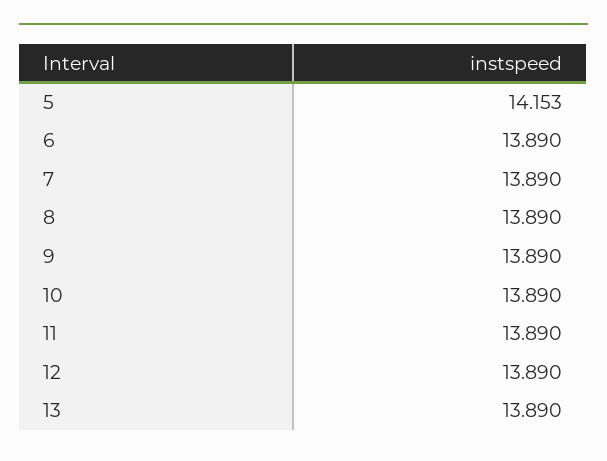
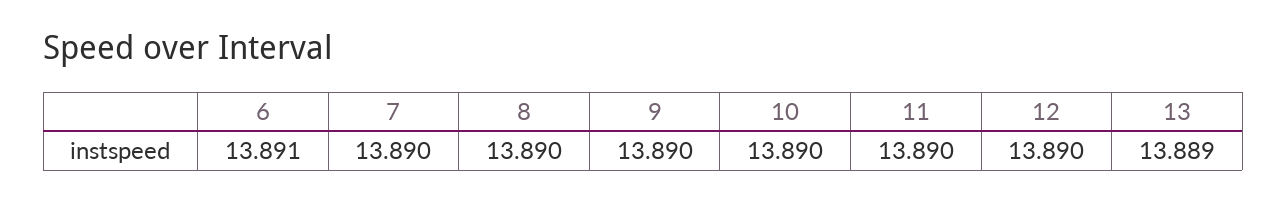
  {
-   "5": 14.153,
-   "6": 13.89,
+   "6": 13.891,
    "7": 13.89,
    "8": 13.89,
    "9": 13.89,
    "10": 13.89,
    "11": 13.89,
    "12": 13.89,
-   "13": 13.89
+   "13": 13.889
  }

